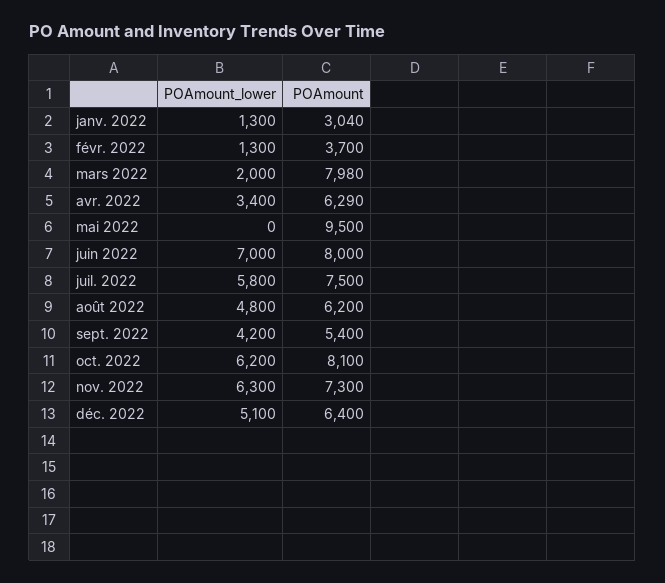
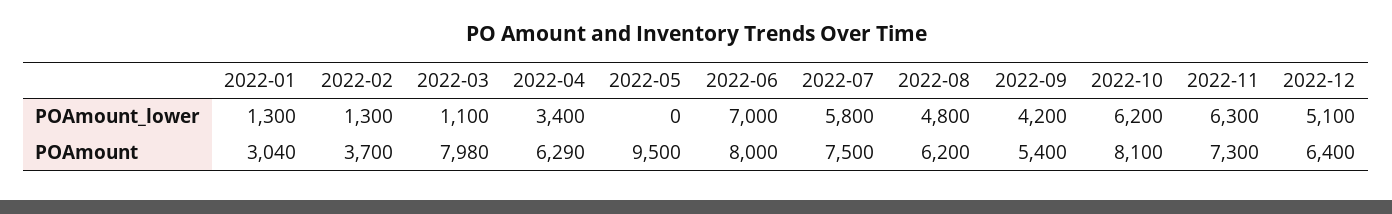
  {
    "POAmount_lower": {
      "janv. 2022": 1300,
      "févr. 2022": 1300,
-     "mars 2022": 2000,
+     "mars 2022": 1100,
      "avr. 2022": 3400,
      "mai 2022": 0,
      "juin 2022": 7000,
      "juil. 2022": 5800,
      "août 2022": 4800,
      "sept. 2022": 4200,
      "oct. 2022": 6200,
      "nov. 2022": 6300,
      "déc. 2022": 5100
    },
    "POAmount": {
      "janv. 2022": 3040,
      "févr. 2022": 3700,
      "mars 2022": 7980,
      "avr. 2022": 6290,
      "mai 2022": 9500,
      "juin 2022": 8000,
      "juil. 2022": 7500,
      "août 2022": 6200,
      "sept. 2022": 5400,
      "oct. 2022": 8100,
      "nov. 2022": 7300,
      "déc. 2022": 6400
    }
  }

